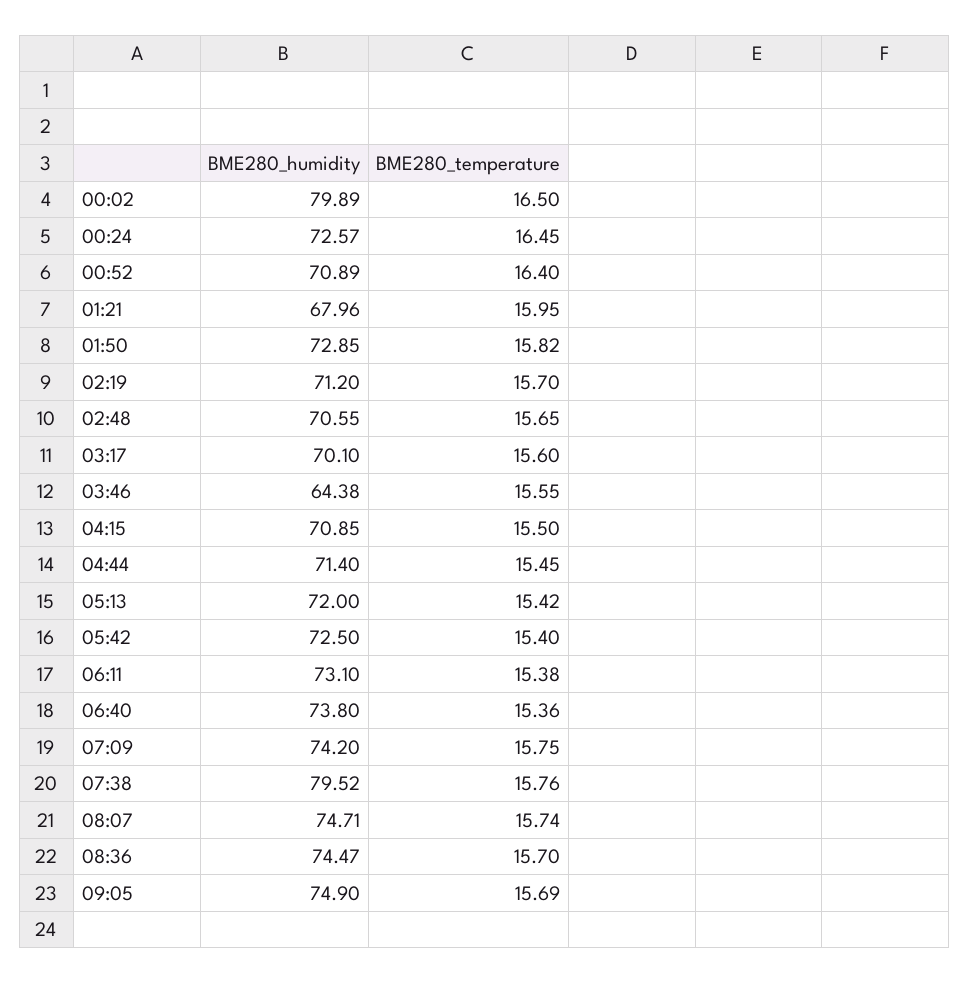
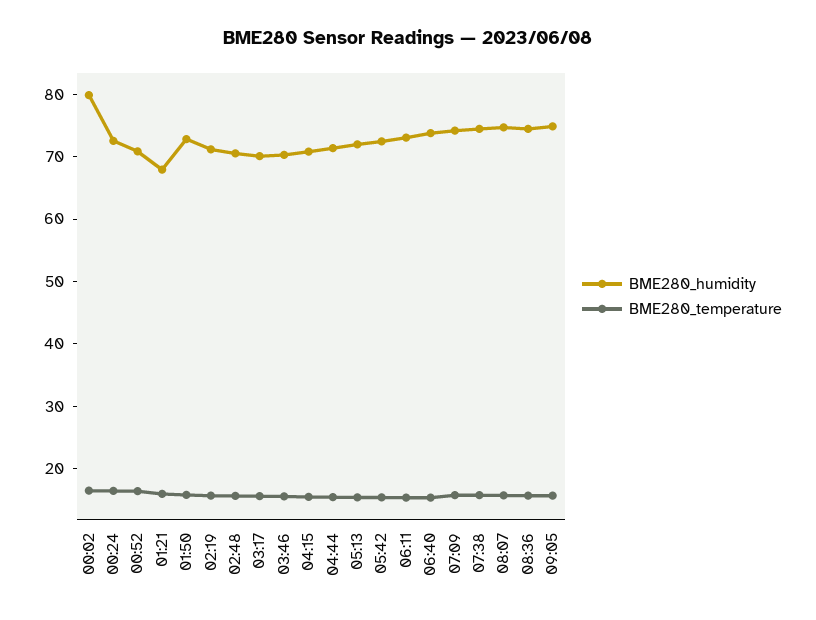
  {
    "BME280_humidity": {
      "00:02": 79.89,
      "00:24": 72.57,
      "00:52": 70.89,
      "01:21": 67.96,
      "01:50": 72.85,
      "02:19": 71.2,
      "02:48": 70.55,
      "03:17": 70.1,
-     "03:46": 64.38,
+     "03:46": 70,
      "04:15": 70.85,
      "04:44": 71.4,
      "05:13": 72,
      "05:42": 72.5,
      "06:11": 73.1,
      "06:40": 73.8,
      "07:09": 74.2,
-     "07:38": 79.52,
+     "07:38": 74,
      "08:07": 74.71,
      "08:36": 74.47,
      "09:05": 74.9
    },
    "BME280_temperature": {
      "00:02": 16.5,
      "00:24": 16.45,
      "00:52": 16.4,
      "01:21": 15.95,
      "01:50": 15.82,
      "02:19": 15.7,
      "02:48": 15.65,
      "03:17": 15.6,
      "03:46": 15.55,
      "04:15": 15.5,
      "04:44": 15.45,
      "05:13": 15.42,
      "05:42": 15.4,
      "06:11": 15.38,
      "06:40": 15.36,
      "07:09": 15.75,
      "07:38": 15.76,
      "08:07": 15.74,
      "08:36": 15.7,
      "09:05": 15.69
    }
  }

